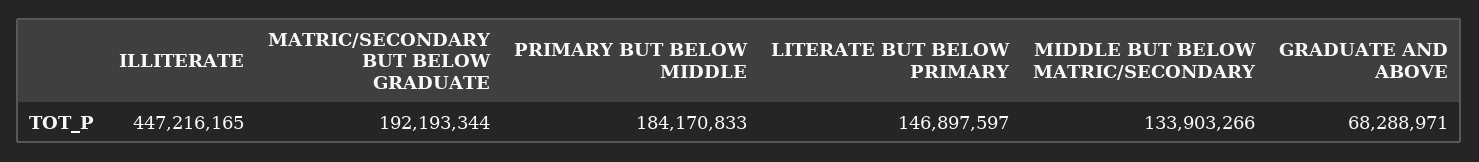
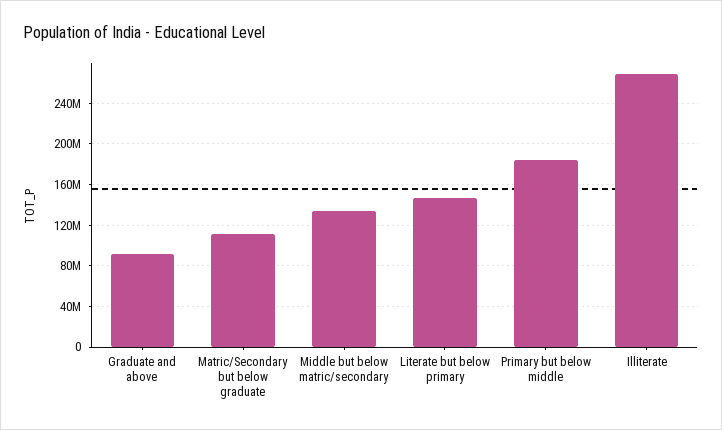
  {
-   "ILLITERATE": 447216165,
+   "ILLITERATE": 270000000,
-   "MATRIC/SECONDARY BUT BELOW GRADUATE": 192193344,
+   "MATRIC/SECONDARY BUT BELOW GRADUATE": 110000000,
    "PRIMARY BUT BELOW MIDDLE": 184170833,
    "LITERATE BUT BELOW PRIMARY": 146897597,
    "MIDDLE BUT BELOW MATRIC/SECONDARY": 133903266,
-   "GRADUATE AND ABOVE": 68288971
+   "GRADUATE AND ABOVE": 90000000
  }

